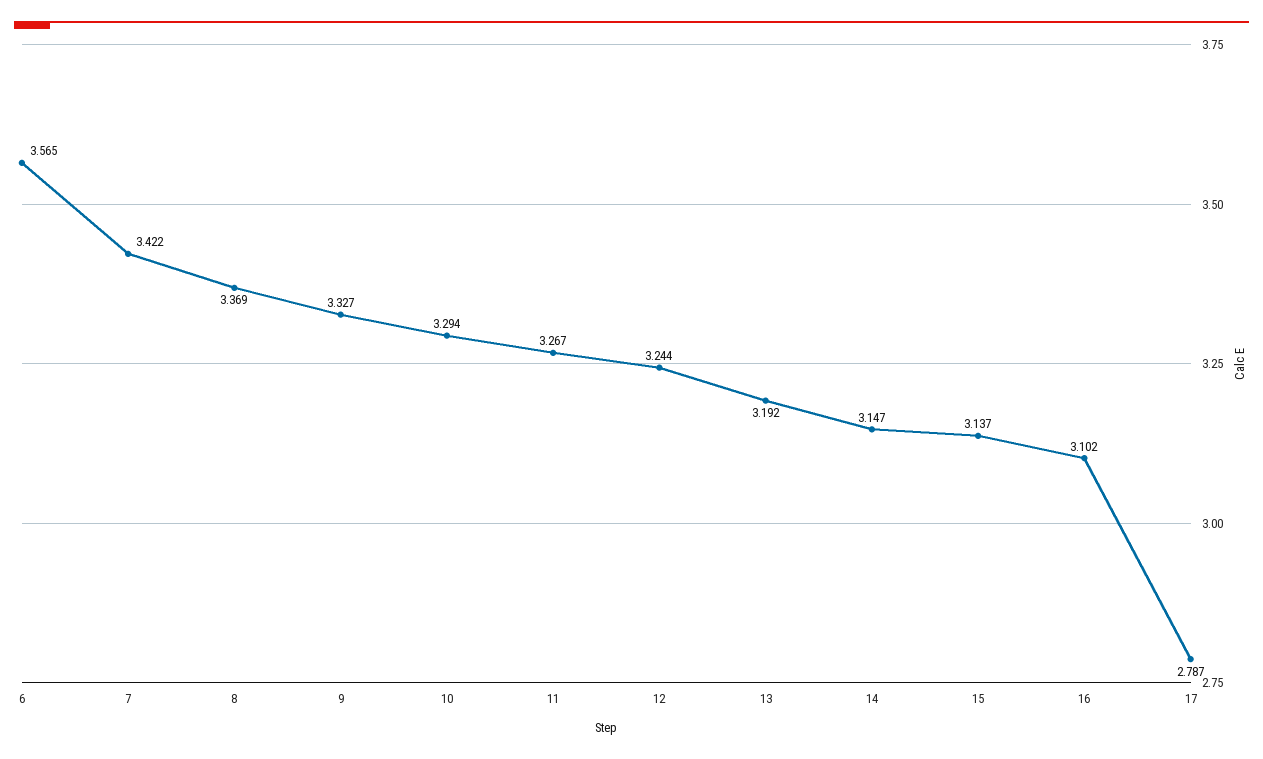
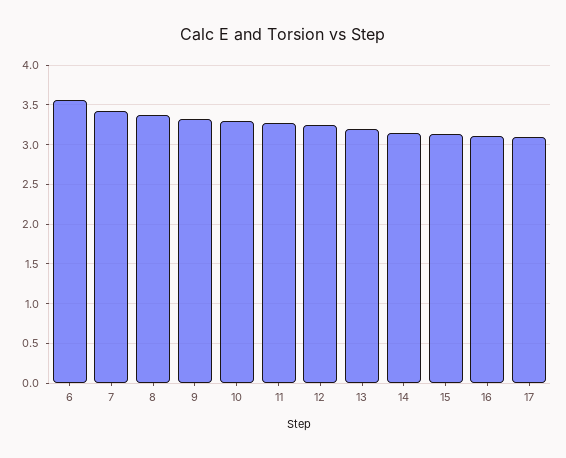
  {
    "6": 3.565,
    "7": 3.422,
    "8": 3.369,
    "9": 3.327,
    "10": 3.294,
    "11": 3.267,
    "12": 3.244,
    "13": 3.192,
    "14": 3.147,
    "15": 3.137,
    "16": 3.102,
-   "17": 2.787
+   "17": 3.1
  }

